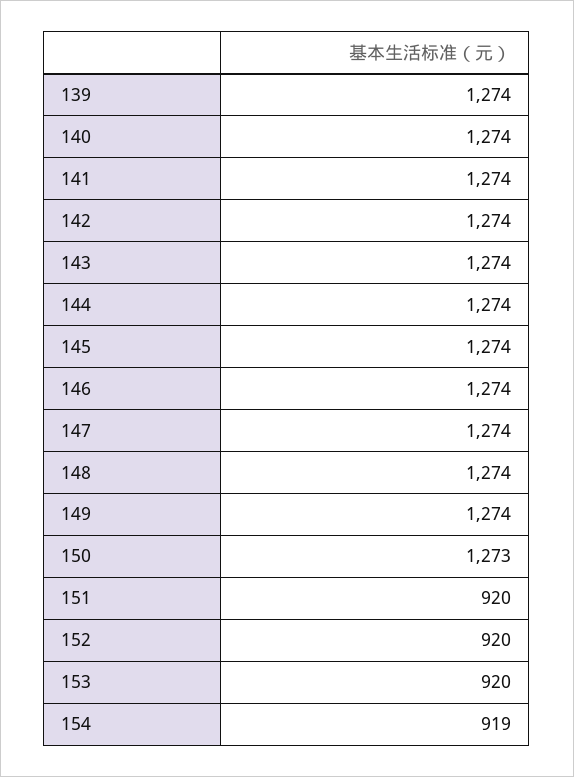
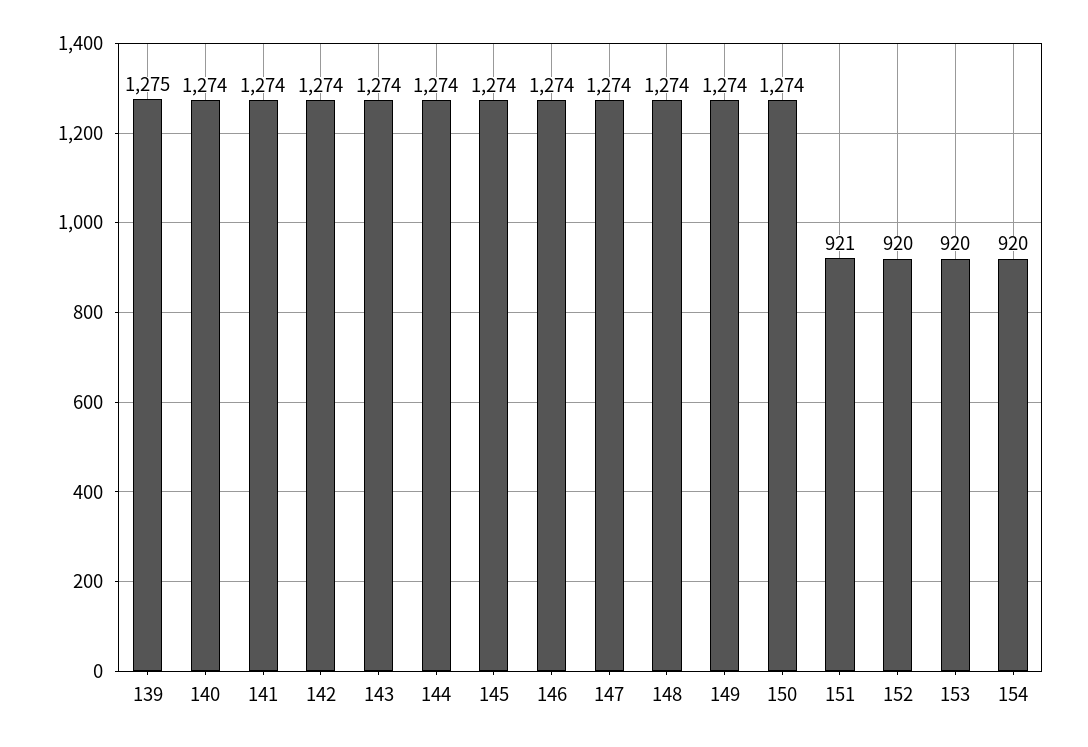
  {
-   "139": 1274,
+   "139": 1275,
    "140": 1274,
    "141": 1274,
    "142": 1274,
    "143": 1274,
    "144": 1274,
    "145": 1274,
    "146": 1274,
    "147": 1274,
    "148": 1274,
    "149": 1274,
-   "150": 1273,
+   "150": 1274,
-   "151": 920,
+   "151": 921,
    "152": 920,
    "153": 920,
-   "154": 919
+   "154": 920
  }

